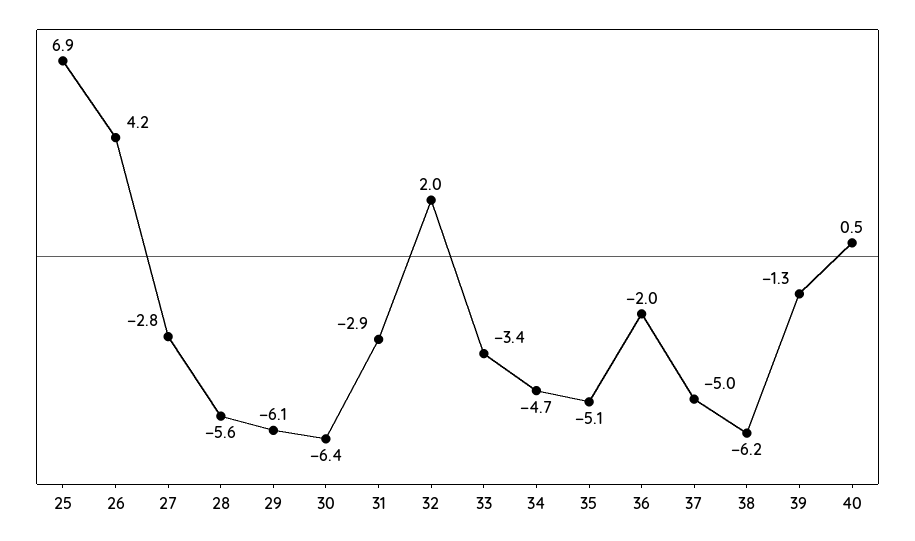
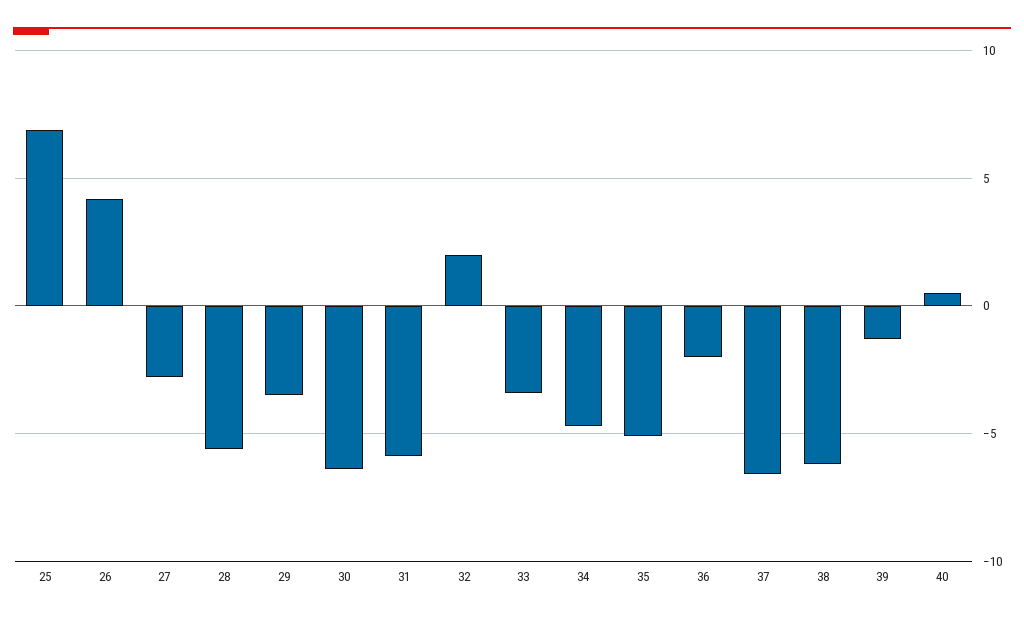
  {
    "25": 6.9,
    "26": 4.2,
    "27": -2.8,
    "28": -5.6,
-   "29": -6.1,
+   "29": -3.5,
    "30": -6.4,
-   "31": -2.9,
+   "31": -6,
    "32": 2,
    "33": -3.4,
    "34": -4.7,
    "35": -5.1,
    "36": -2,
-   "37": -5,
+   "37": -6.5,
    "38": -6.2,
    "39": -1.3,
    "40": 0.5
  }

